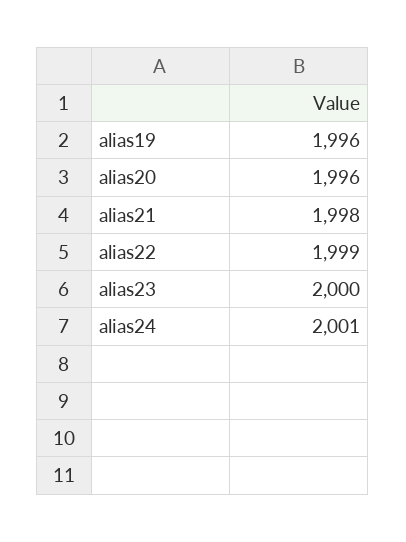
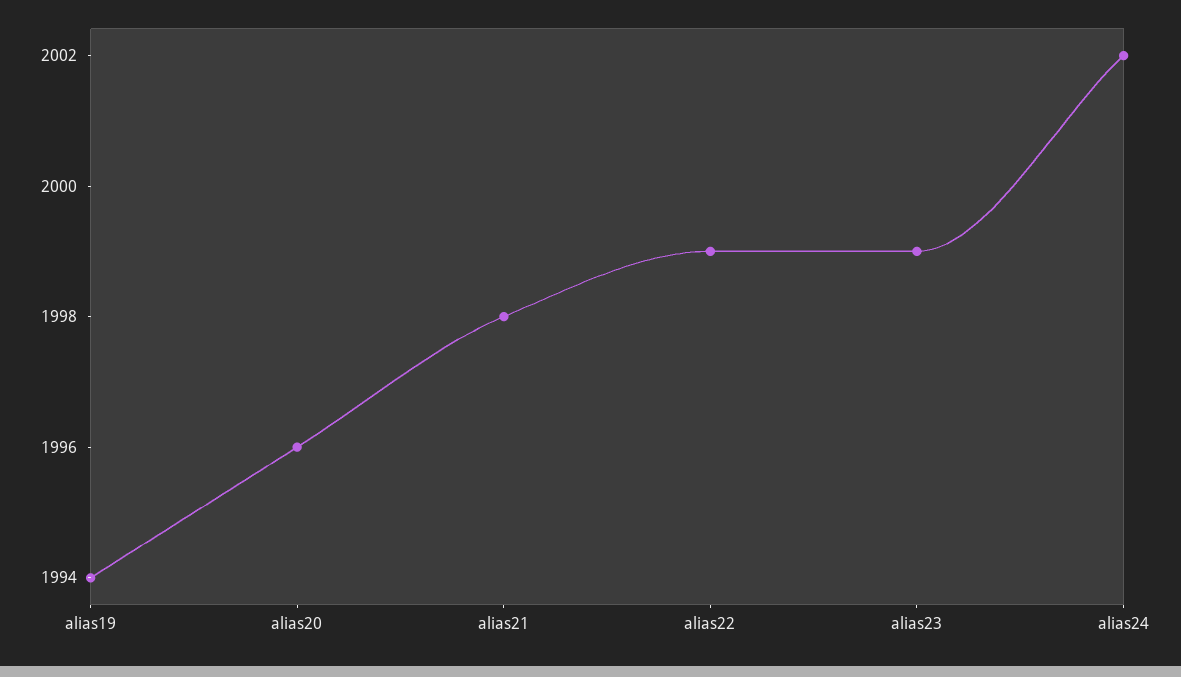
  {
-   "alias19": 1996,
+   "alias19": 1994,
    "alias20": 1996,
    "alias21": 1998,
    "alias22": 1999,
-   "alias23": 2000,
+   "alias23": 1999,
-   "alias24": 2001
+   "alias24": 2002
  }

